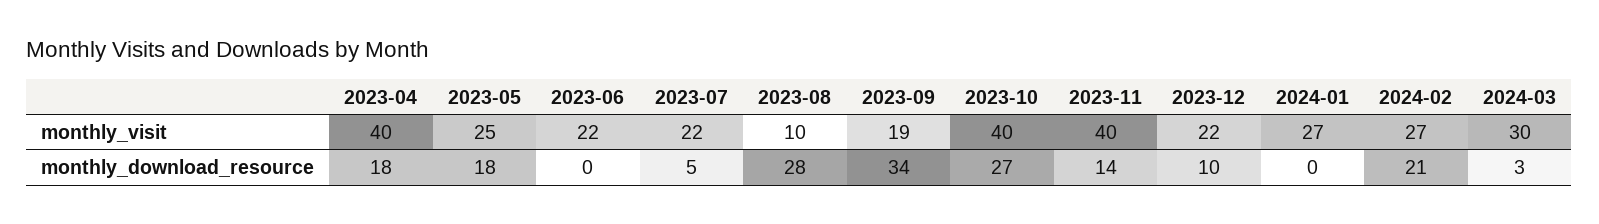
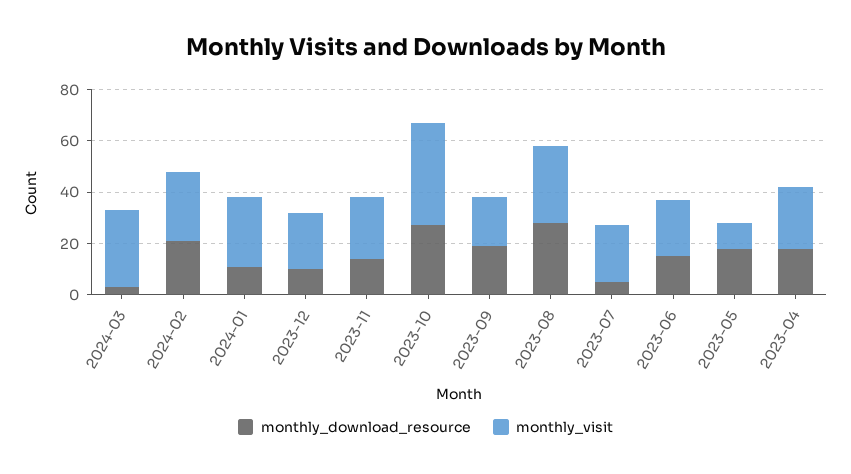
  {
    "monthly_visit": {
-     "2023-04": 40,
+     "2023-04": 25,
-     "2023-05": 25,
+     "2023-05": 10,
      "2023-06": 22,
      "2023-07": 22,
-     "2023-08": 10,
+     "2023-08": 30,
      "2023-09": 19,
      "2023-10": 40,
-     "2023-11": 40,
+     "2023-11": 25,
      "2023-12": 22,
      "2024-01": 27,
      "2024-02": 27,
      "2024-03": 30
    },
    "monthly_download_resource": {
      "2023-04": 18,
      "2023-05": 18,
-     "2023-06": 0,
+     "2023-06": 15,
      "2023-07": 5,
      "2023-08": 28,
-     "2023-09": 34,
+     "2023-09": 20,
      "2023-10": 27,
      "2023-11": 14,
      "2023-12": 10,
-     "2024-01": 0,
+     "2024-01": 10,
      "2024-02": 21,
      "2024-03": 3
    }
  }

